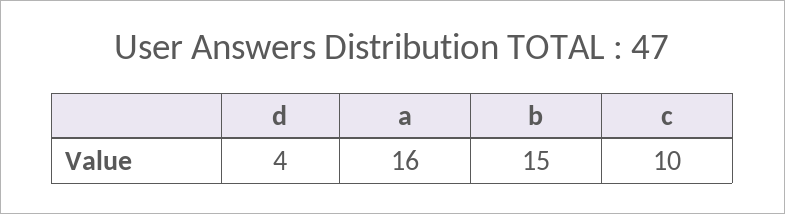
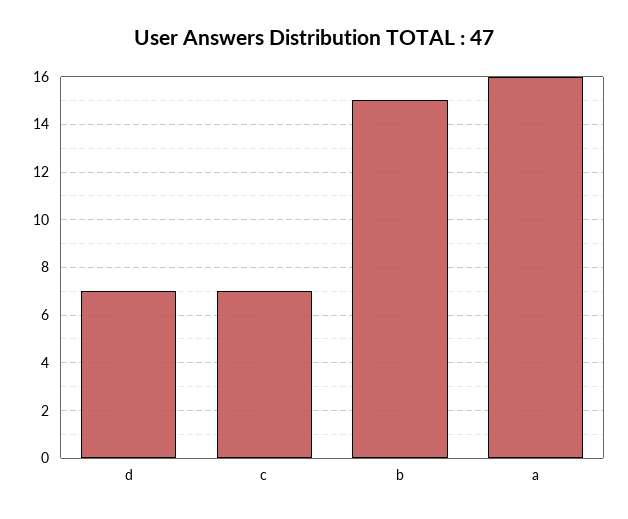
  {
-   "d": 4,
+   "d": 7,
    "a": 16,
    "b": 15,
-   "c": 10
+   "c": 7
  }

